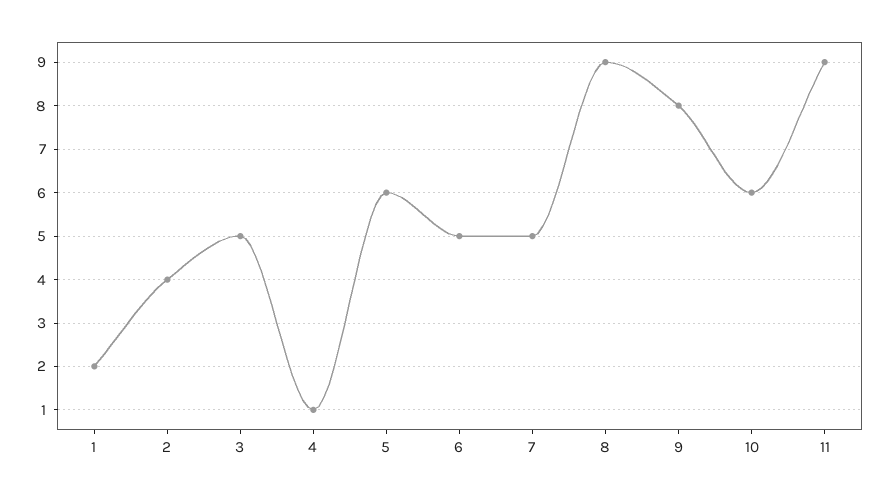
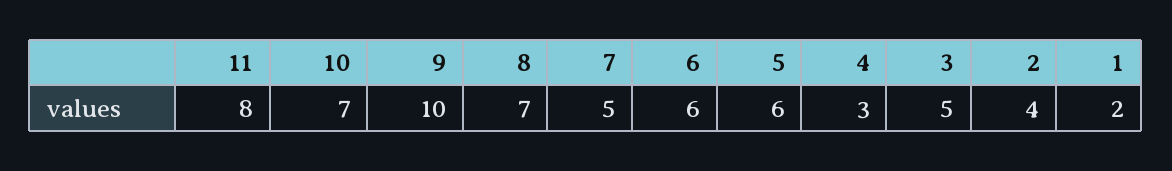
  {
    "1": 2,
    "2": 4,
    "3": 5,
-   "4": 1,
+   "4": 3,
    "5": 6,
-   "6": 5,
+   "6": 6,
    "7": 5,
-   "8": 9,
+   "8": 7,
-   "9": 8,
+   "9": 10,
-   "10": 6,
+   "10": 7,
-   "11": 9
+   "11": 8
  }

